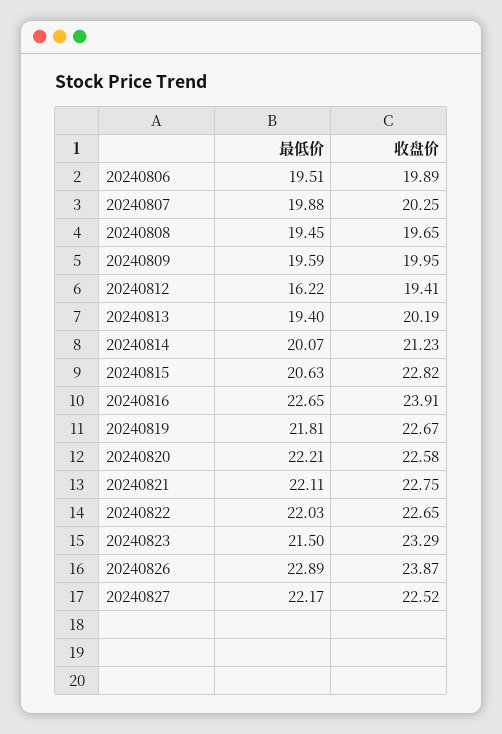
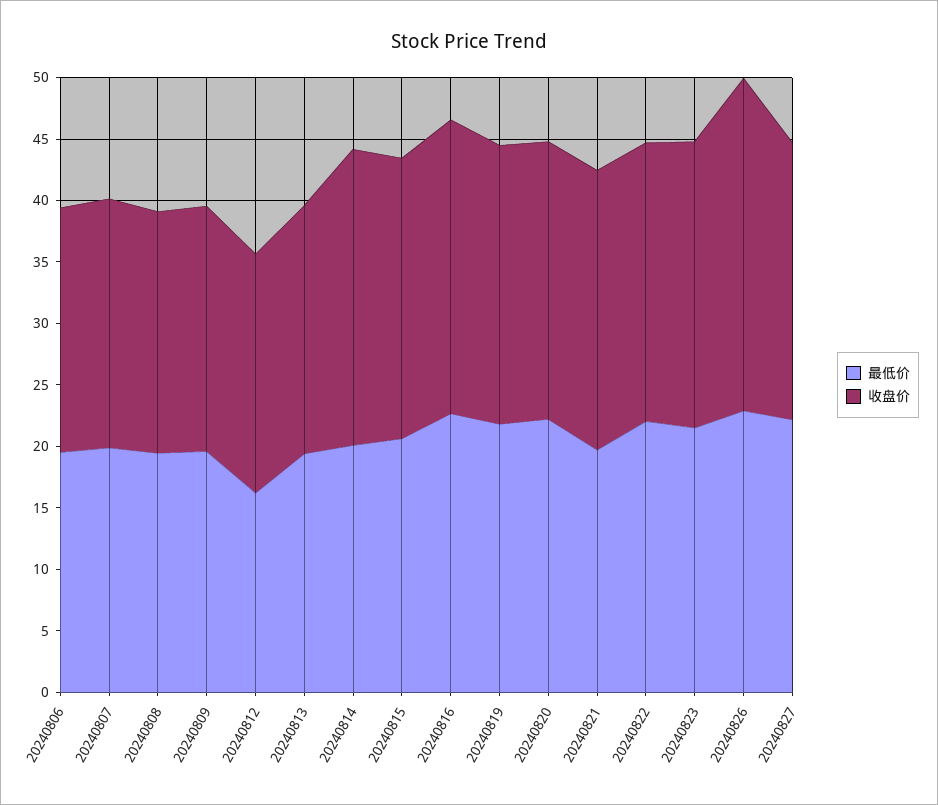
  {
    "最低价": {
      "20240806": 19.51,
      "20240807": 19.88,
      "20240808": 19.45,
      "20240809": 19.59,
      "20240812": 16.22,
      "20240813": 19.4,
      "20240814": 20.07,
      "20240815": 20.63,
      "20240816": 22.65,
      "20240819": 21.81,
      "20240820": 22.21,
-     "20240821": 22.11,
+     "20240821": 20,
      "20240822": 22.03,
      "20240823": 21.5,
      "20240826": 22.89,
      "20240827": 22.17
    },
    "收盘价": {
      "20240806": 19.89,
      "20240807": 20.25,
      "20240808": 19.65,
      "20240809": 19.95,
      "20240812": 19.41,
      "20240813": 20.19,
-     "20240814": 21.23,
+     "20240814": 24,
      "20240815": 22.82,
      "20240816": 23.91,
      "20240819": 22.67,
      "20240820": 22.58,
      "20240821": 22.75,
      "20240822": 22.65,
      "20240823": 23.29,
-     "20240826": 23.87,
+     "20240826": 27,
      "20240827": 22.52
    }
  }

